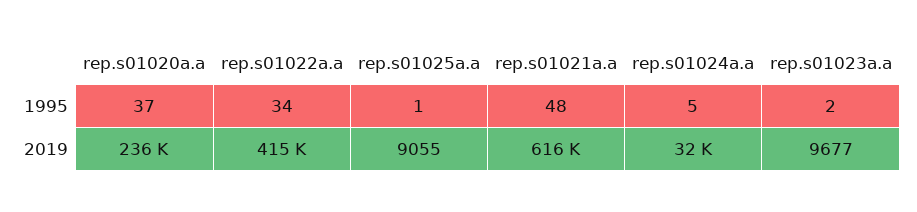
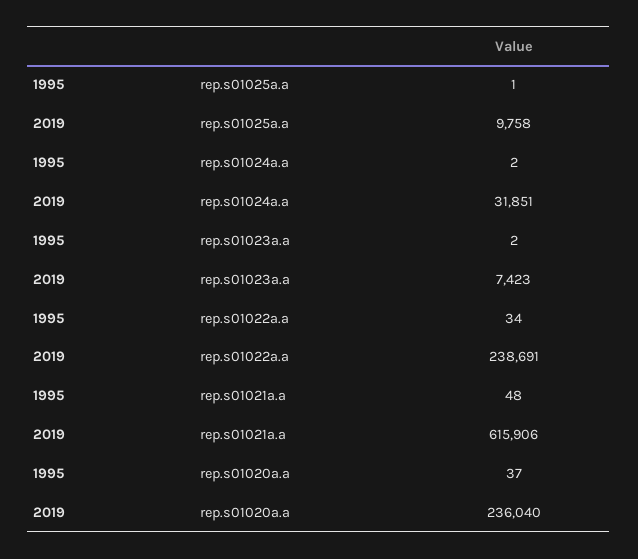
  {
    "rep.s01020a.a": {
      "1995": 37,
      "2019": 236040
    },
    "rep.s01022a.a": {
      "1995": 34,
-     "2019": 415000
+     "2019": 238691
    },
    "rep.s01025a.a": {
      "1995": 1,
-     "2019": 9055
+     "2019": 9758
    },
    "rep.s01021a.a": {
      "1995": 48,
      "2019": 615906
    },
    "rep.s01024a.a": {
-     "1995": 5,
+     "1995": 2,
      "2019": 31851
    },
    "rep.s01023a.a": {
      "1995": 2,
-     "2019": 9677
+     "2019": 7423
    }
  }

